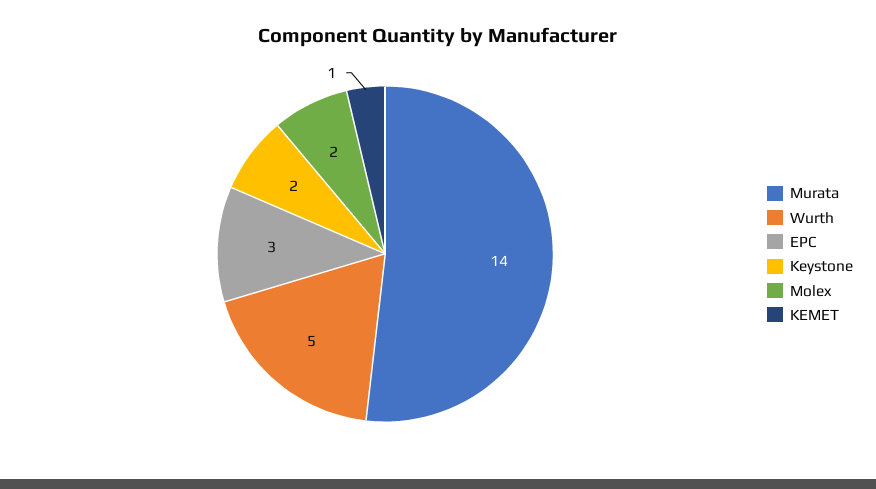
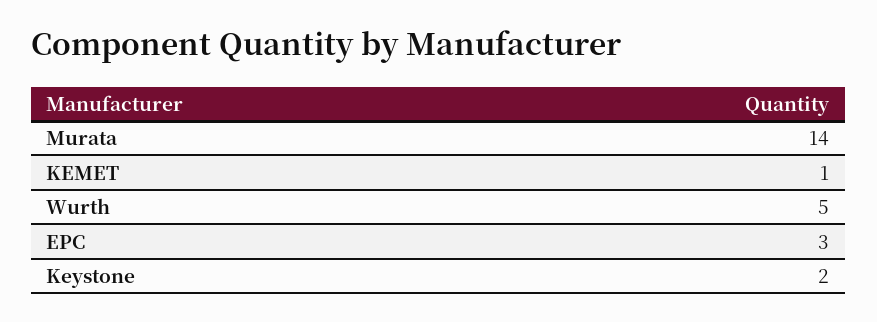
  {
    "Murata": 14,
    "Wurth": 5,
    "EPC": 3,
    "Keystone": 2,
-   "Molex": 2,
    "KEMET": 1
  }

